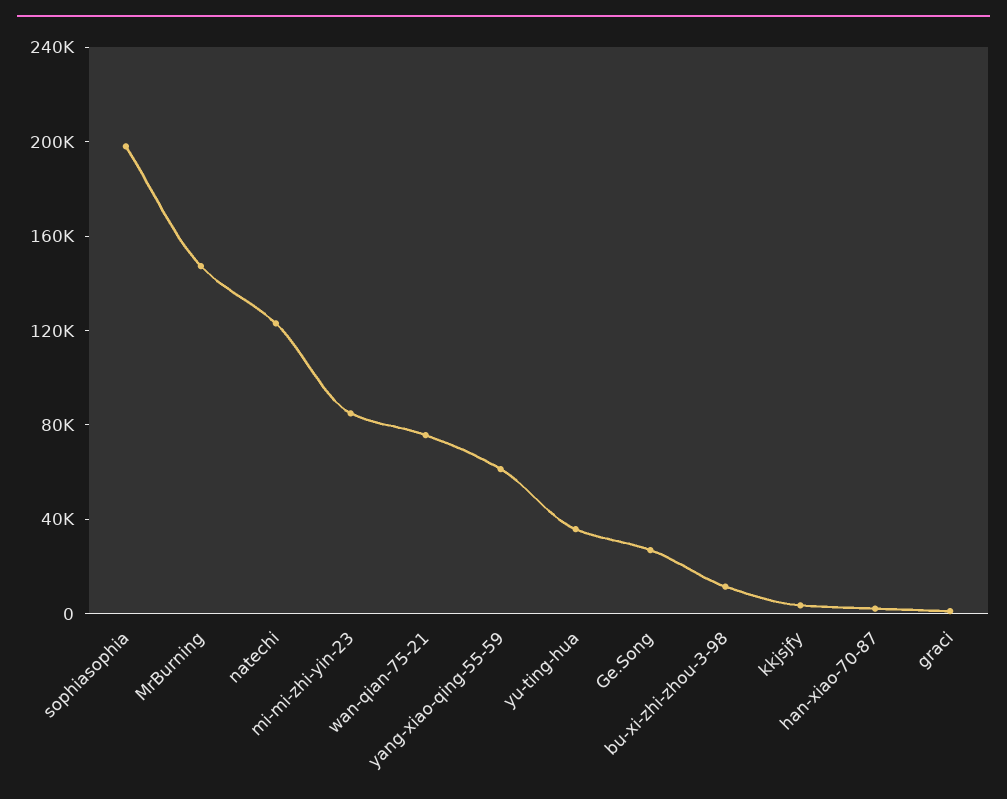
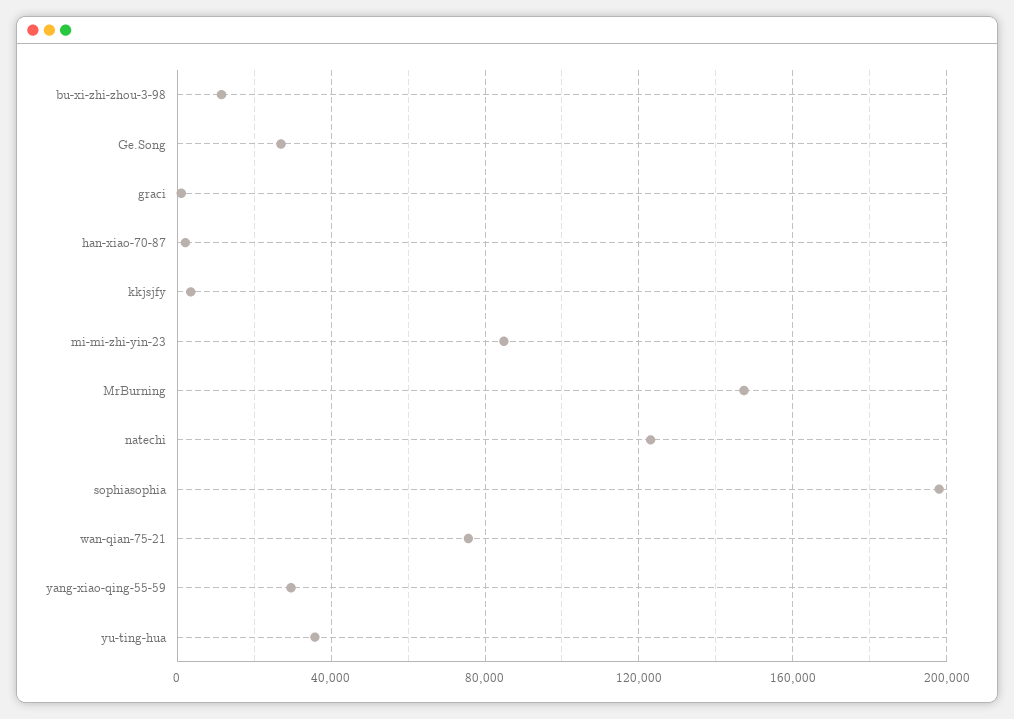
  {
    "sophiasophia": 200000,
    "MrBurning": 145000,
    "natechi": 125000,
    "mi-mi-zhi-yin-23": 85000,
    "wan-qian-75-21": 75000,
-   "yang-xiao-qing-55-59": 60000,
+   "yang-xiao-qing-55-59": 30000,
    "yu-ting-hua": 35000,
    "Ge.Song": 25000,
    "bu-xi-zhi-zhou-3-98": 10000,
    "kkjsjfy": 5000,
    "han-xiao-70-87": 0,
    "graci": 0
  }

